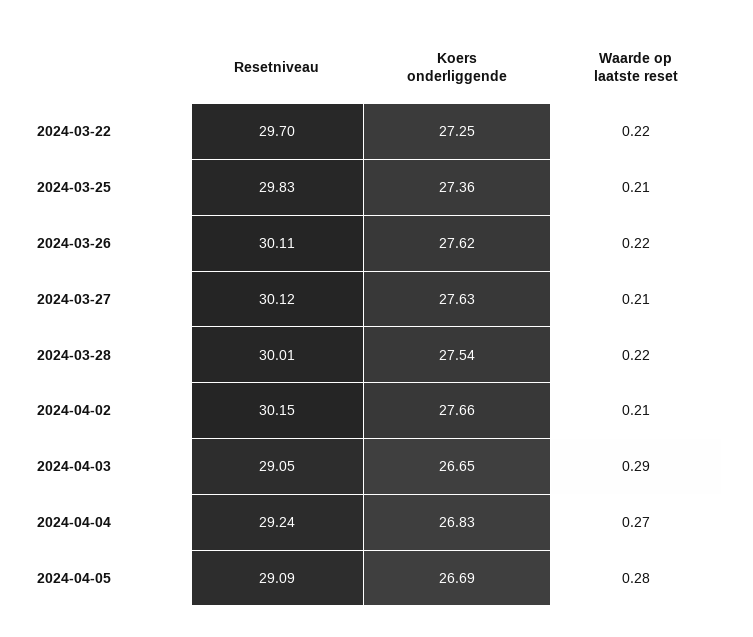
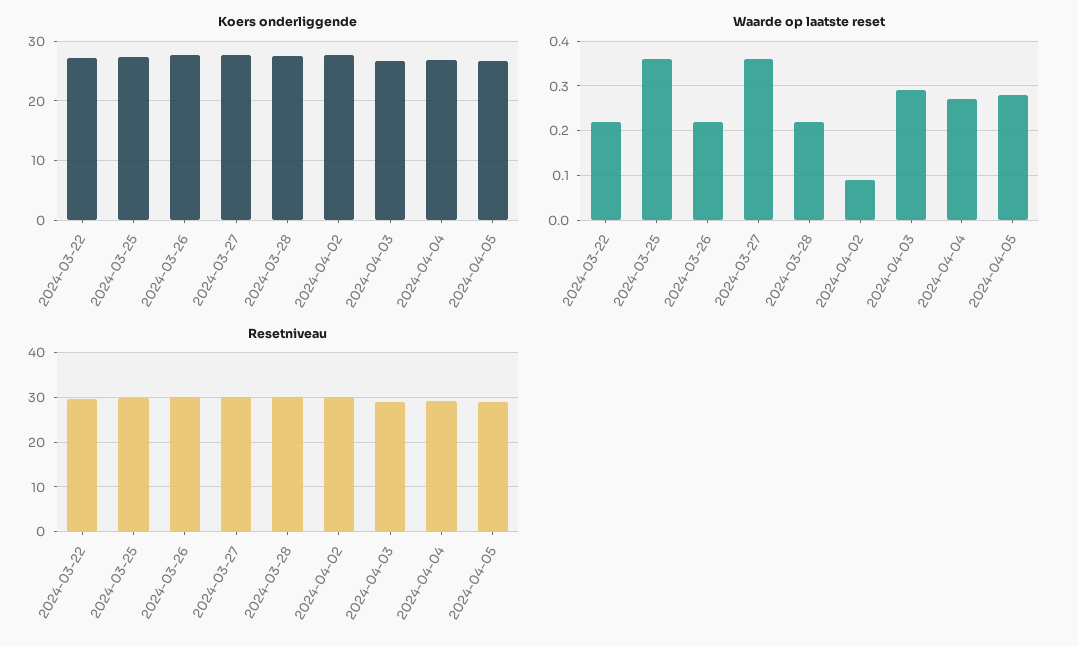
  {
    "Resetniveau": {
      "2024-03-22": 29.7,
      "2024-03-25": 29.83,
      "2024-03-26": 30.11,
      "2024-03-27": 30.12,
      "2024-03-28": 30.01,
      "2024-04-02": 30.15,
      "2024-04-03": 29.05,
      "2024-04-04": 29.24,
      "2024-04-05": 29.09
    },
    "Koers onderliggende": {
      "2024-03-22": 27.25,
      "2024-03-25": 27.36,
      "2024-03-26": 27.62,
      "2024-03-27": 27.63,
      "2024-03-28": 27.54,
      "2024-04-02": 27.66,
      "2024-04-03": 26.65,
      "2024-04-04": 26.83,
      "2024-04-05": 26.69
    },
    "Waarde op laatste reset": {
      "2024-03-22": 0.22,
-     "2024-03-25": 0.21,
+     "2024-03-25": 0.35,
      "2024-03-26": 0.22,
-     "2024-03-27": 0.21,
+     "2024-03-27": 0.35,
      "2024-03-28": 0.22,
-     "2024-04-02": 0.21,
+     "2024-04-02": 0.1,
      "2024-04-03": 0.29,
      "2024-04-04": 0.27,
      "2024-04-05": 0.28
    }
  }

